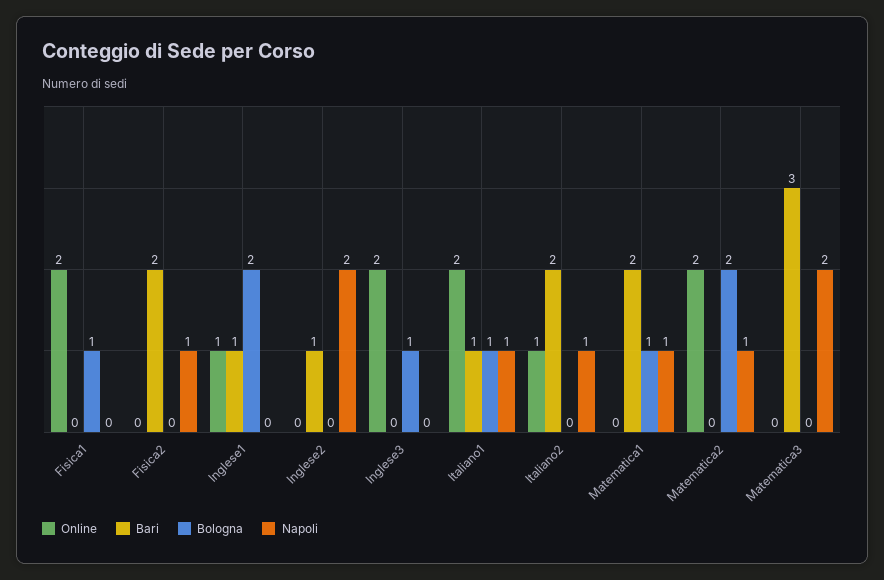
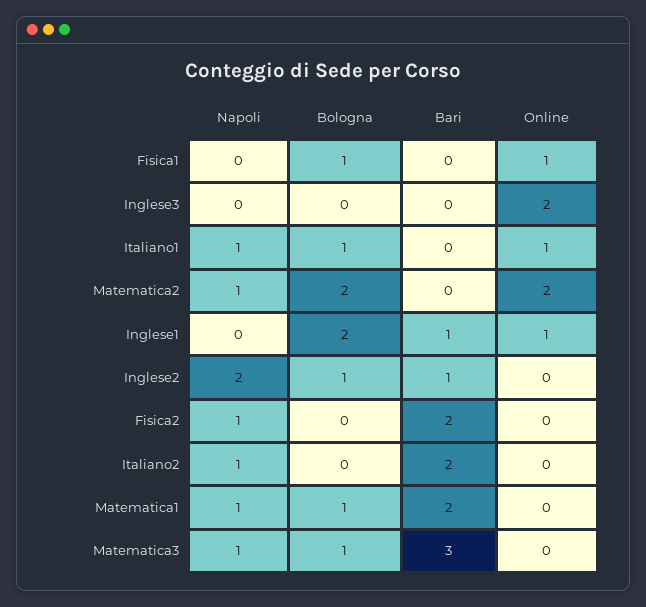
  {
    "Online": {
-     "Fisica1": 2,
+     "Fisica1": 1,
      "Fisica2": 0,
      "Inglese1": 1,
      "Inglese2": 0,
      "Inglese3": 2,
-     "Italiano1": 2,
+     "Italiano1": 1,
-     "Italiano2": 1,
+     "Italiano2": 0,
      "Matematica1": 0,
      "Matematica2": 2,
      "Matematica3": 0
    },
    "Bari": {
      "Fisica1": 0,
      "Fisica2": 2,
      "Inglese1": 1,
      "Inglese2": 1,
      "Inglese3": 0,
-     "Italiano1": 1,
+     "Italiano1": 0,
      "Italiano2": 2,
      "Matematica1": 2,
      "Matematica2": 0,
      "Matematica3": 3
    },
    "Bologna": {
      "Fisica1": 1,
      "Fisica2": 0,
      "Inglese1": 2,
-     "Inglese2": 0,
+     "Inglese2": 1,
-     "Inglese3": 1,
+     "Inglese3": 0,
      "Italiano1": 1,
      "Italiano2": 0,
      "Matematica1": 1,
      "Matematica2": 2,
-     "Matematica3": 0
+     "Matematica3": 1
    },
    "Napoli": {
      "Fisica1": 0,
      "Fisica2": 1,
      "Inglese1": 0,
      "Inglese2": 2,
      "Inglese3": 0,
      "Italiano1": 1,
      "Italiano2": 1,
      "Matematica1": 1,
      "Matematica2": 1,
-     "Matematica3": 2
+     "Matematica3": 1
    }
  }

